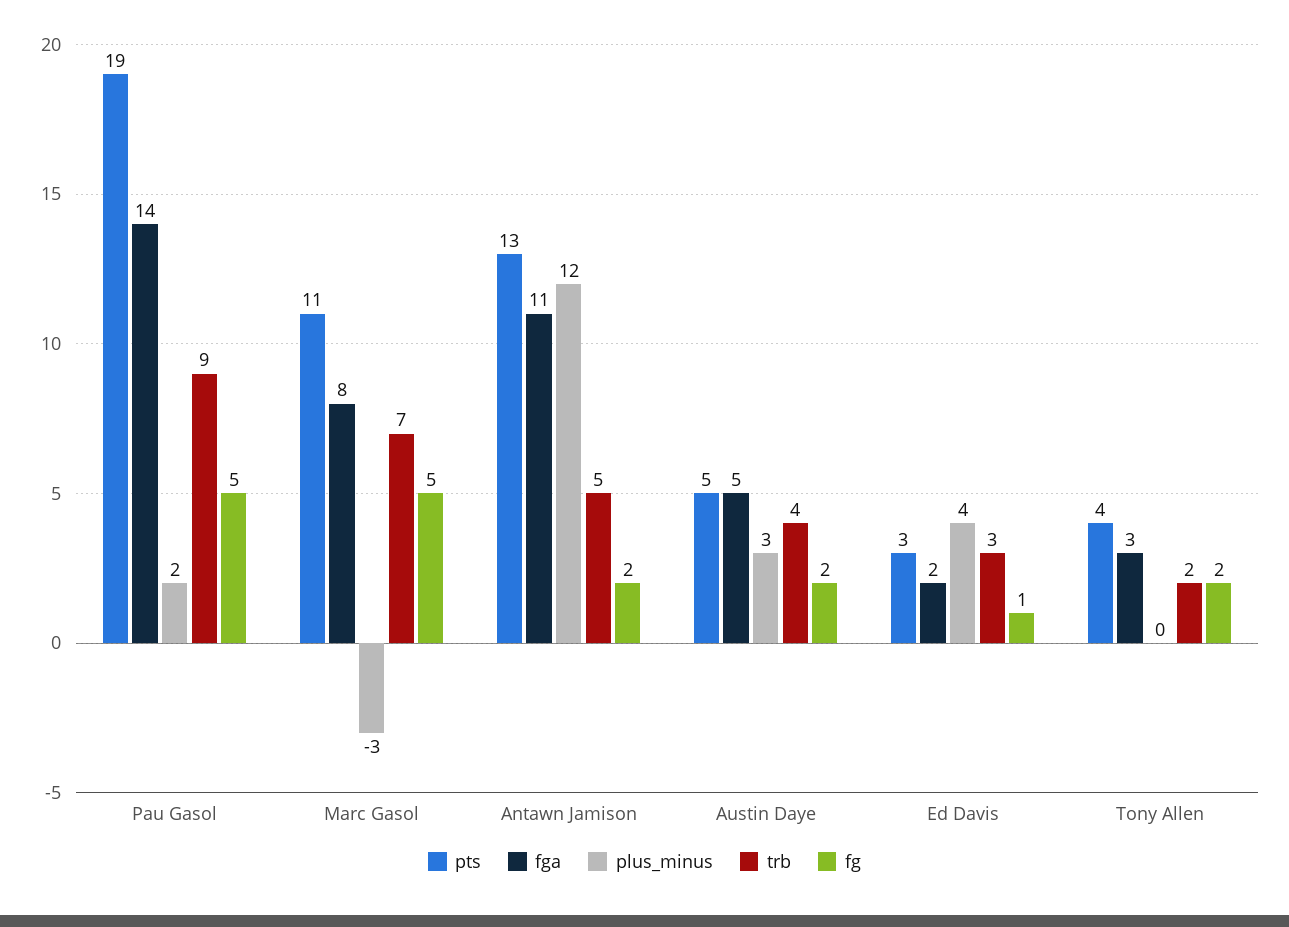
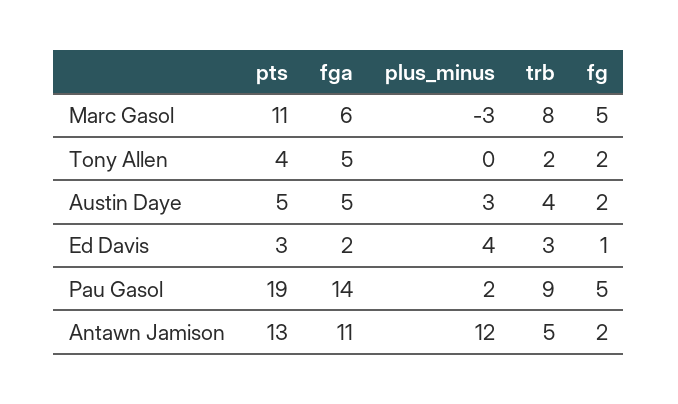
  {
    "pts": {
      "Pau Gasol": 19,
      "Marc Gasol": 11,
      "Antawn Jamison": 13,
      "Austin Daye": 5,
      "Ed Davis": 3,
      "Tony Allen": 4
    },
    "fga": {
      "Pau Gasol": 14,
-     "Marc Gasol": 8,
+     "Marc Gasol": 6,
      "Antawn Jamison": 11,
      "Austin Daye": 5,
      "Ed Davis": 2,
-     "Tony Allen": 3
+     "Tony Allen": 5
    },
    "plus_minus": {
      "Pau Gasol": 2,
      "Marc Gasol": -3,
      "Antawn Jamison": 12,
      "Austin Daye": 3,
      "Ed Davis": 4,
      "Tony Allen": 0
    },
    "trb": {
      "Pau Gasol": 9,
-     "Marc Gasol": 7,
+     "Marc Gasol": 8,
      "Antawn Jamison": 5,
      "Austin Daye": 4,
      "Ed Davis": 3,
      "Tony Allen": 2
    },
    "fg": {
      "Pau Gasol": 5,
      "Marc Gasol": 5,
      "Antawn Jamison": 2,
      "Austin Daye": 2,
      "Ed Davis": 1,
      "Tony Allen": 2
    }
  }

